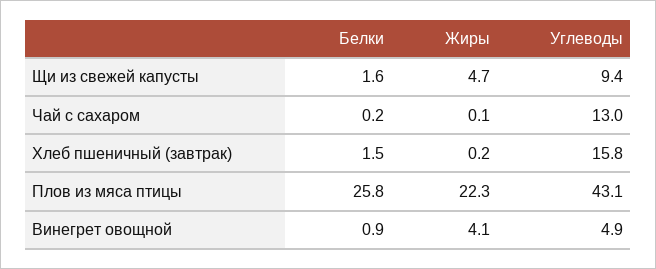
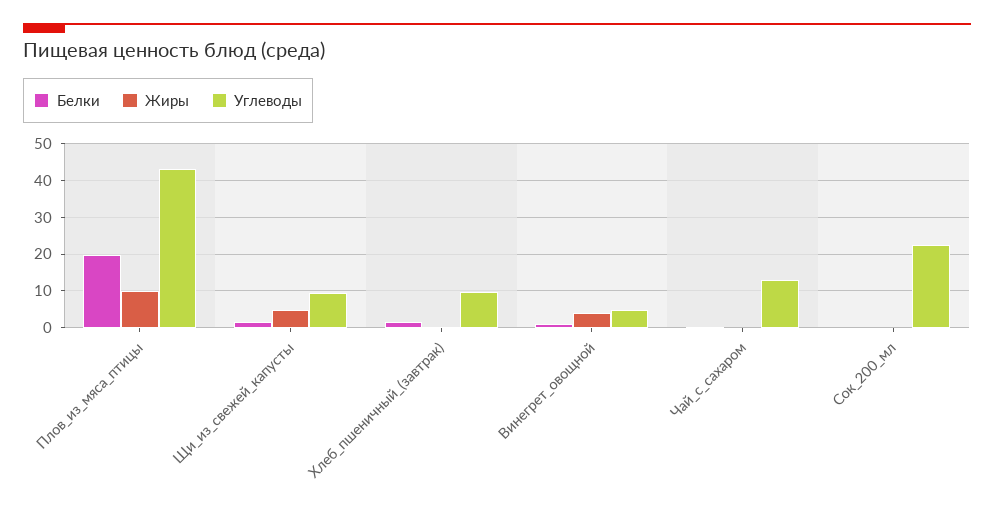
  {
    "Белки": {
      "Щи из свежей капусты": 1.6,
      "Чай с сахаром": 0.2,
      "Хлеб пшеничный (завтрак)": 1.5,
-     "Плов из мяса птицы": 25.8,
+     "Плов из мяса птицы": 20,
-     "Винегрет овощной": 0.9
+     "Винегрет овощной": 0.9,
+     "Сок_200_мл": 0
    },
    "Жиры": {
      "Щи из свежей капусты": 4.7,
      "Чай с сахаром": 0.1,
      "Хлеб пшеничный (завтрак)": 0.2,
-     "Плов из мяса птицы": 22.3,
+     "Плов из мяса птицы": 10,
-     "Винегрет овощной": 4.1
+     "Винегрет овощной": 4.1,
+     "Сок_200_мл": 0
    },
    "Углеводы": {
      "Щи из свежей капусты": 9.4,
      "Чай с сахаром": 13,
-     "Хлеб пшеничный (завтрак)": 15.8,
+     "Хлеб пшеничный (завтрак)": 10,
      "Плов из мяса птицы": 43.1,
-     "Винегрет овощной": 4.9
+     "Винегрет овощной": 4.9,
+     "Сок_200_мл": 22
    }
  }

